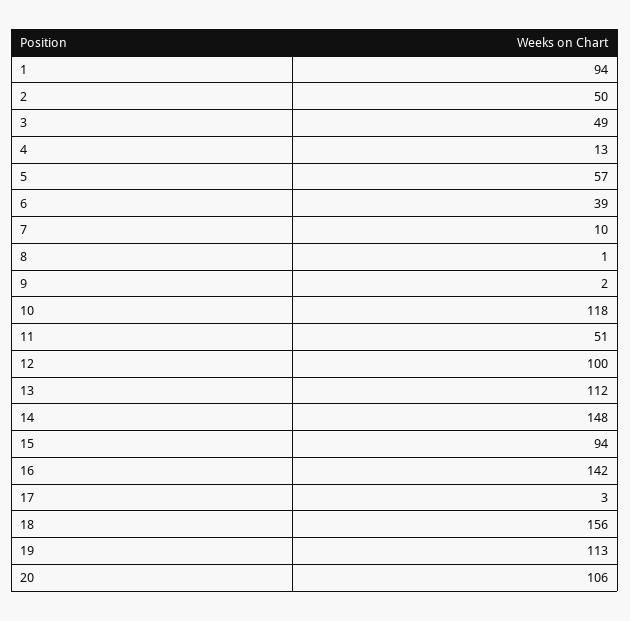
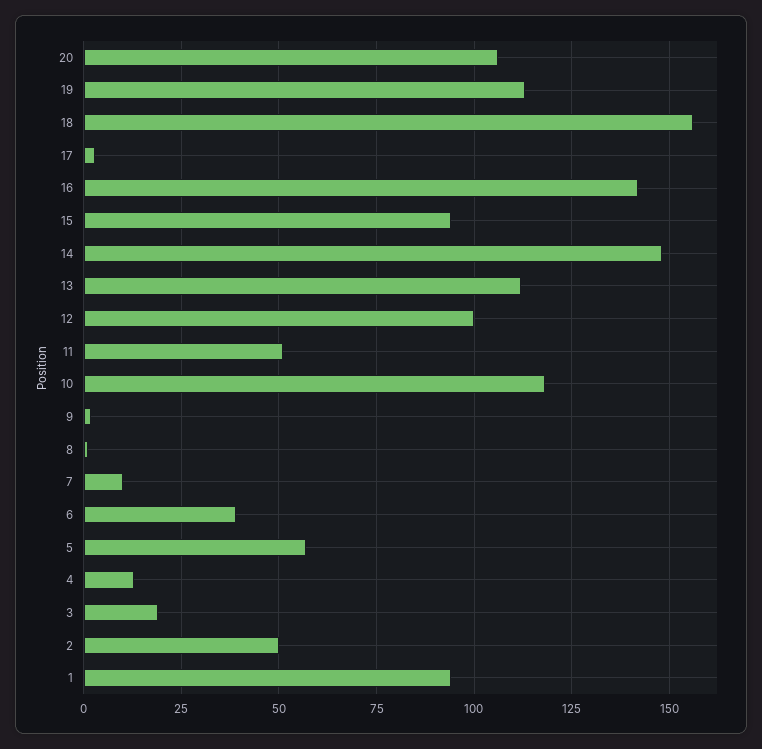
  {
    "1": 94,
    "2": 50,
-   "3": 49,
+   "3": 20,
    "4": 13,
    "5": 57,
    "6": 39,
    "7": 10,
    "8": 1,
    "9": 2,
    "10": 118,
    "11": 51,
    "12": 100,
    "13": 112,
    "14": 148,
    "15": 94,
    "16": 142,
    "17": 3,
    "18": 156,
    "19": 113,
    "20": 106
  }

